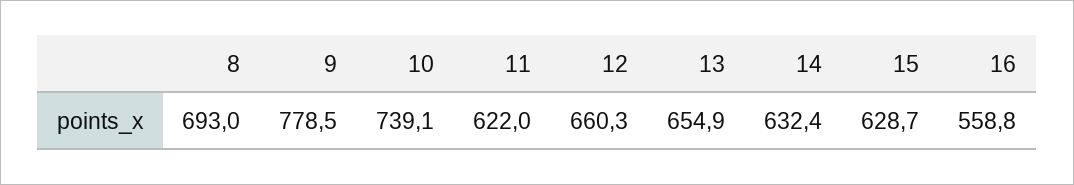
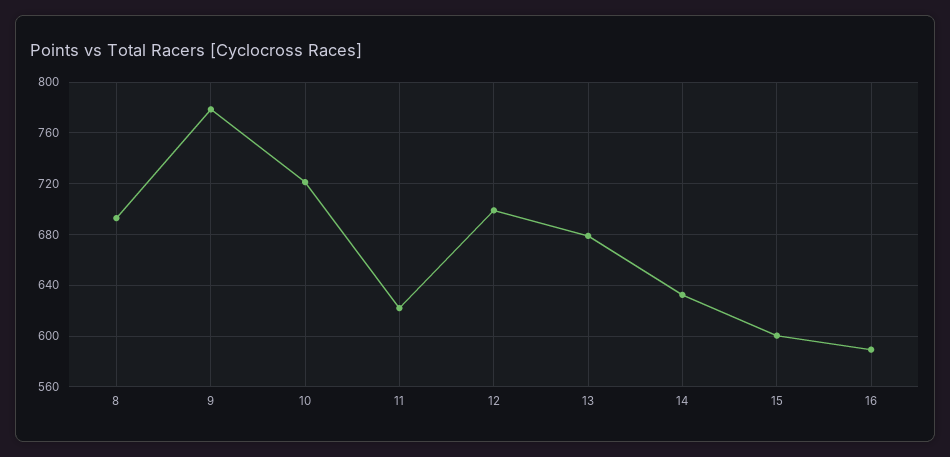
  {
    "8": 693,
    "9": 778.5,
-   "10": 739.1,
+   "10": 720,
    "11": 622,
-   "12": 660.3,
+   "12": 700,
-   "13": 654.9,
+   "13": 680,
    "14": 632.4,
-   "15": 628.7,
+   "15": 600,
-   "16": 558.8
+   "16": 590
  }

